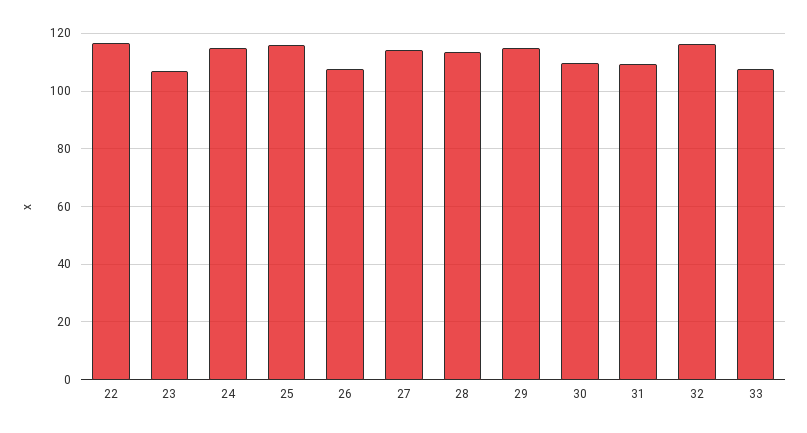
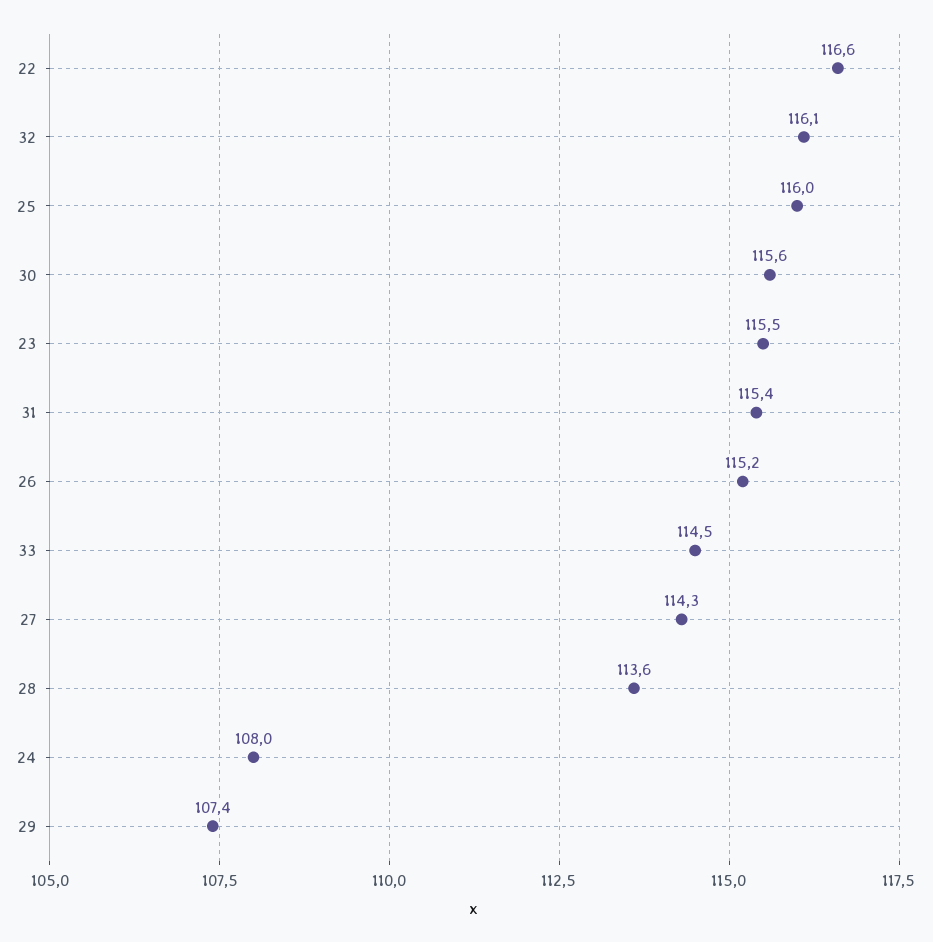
  {
    "22": 116.6,
-   "23": 107.5,
+   "23": 115.5,
-   "24": 115,
+   "24": 108,
    "25": 116,
-   "26": 107.5,
+   "26": 115.2,
    "27": 114.3,
    "28": 113.6,
-   "29": 115,
+   "29": 107.4,
-   "30": 110,
+   "30": 115.6,
-   "31": 110,
+   "31": 115.4,
    "32": 116.1,
-   "33": 107.5
+   "33": 114.5
  }

